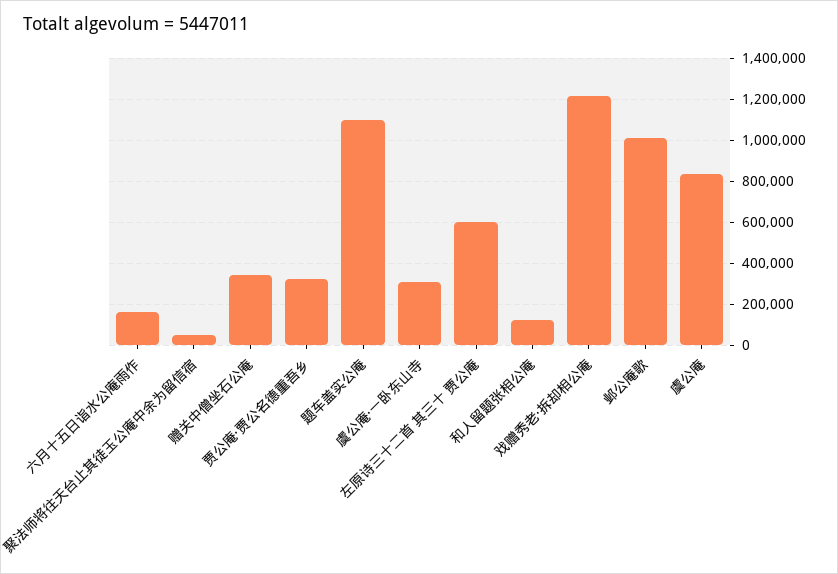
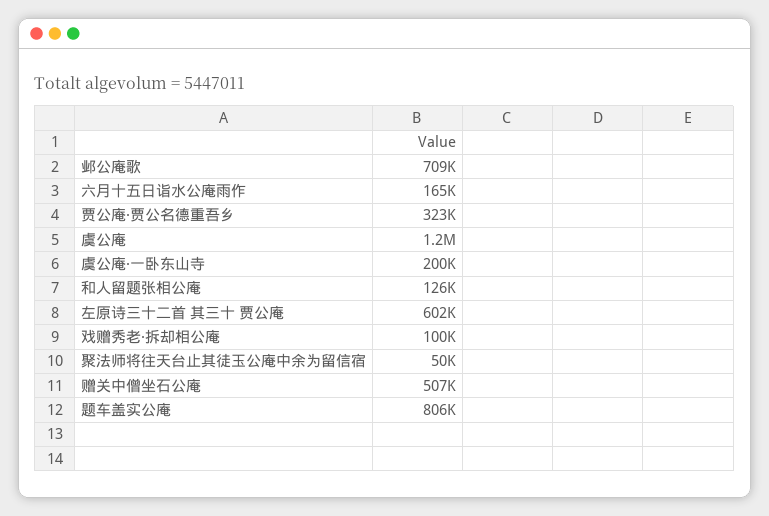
  {
    "六月十五日诣水公庵雨作": 165000,
    "聚法师将往天台止其徒玉公庵中余为留信宿": 50000,
-   "赠关中僧坐石公庵": 350000,
+   "赠关中僧坐石公庵": 507000,
    "贾公庵·贾公名德重吾乡": 323000,
-   "题车盖实公庵": 1100000,
+   "题车盖实公庵": 806000,
-   "虞公庵·一卧东山寺": 300000,
+   "虞公庵·一卧东山寺": 200000,
    "左原诗三十二首 其三十 贾公庵": 602000,
    "和人留题张相公庵": 126000,
-   "戏赠秀老·拆却相公庵": 1200000,
+   "戏赠秀老·拆却相公庵": 100000,
-   "邺公庵歌": 1000000,
+   "邺公庵歌": 709000,
-   "虞公庵": 850000
+   "虞公庵": 1200000
  }

